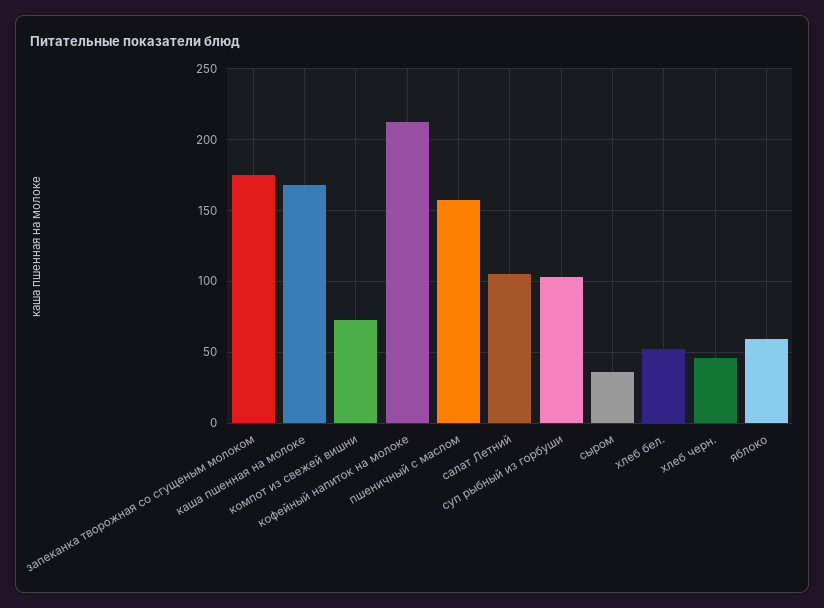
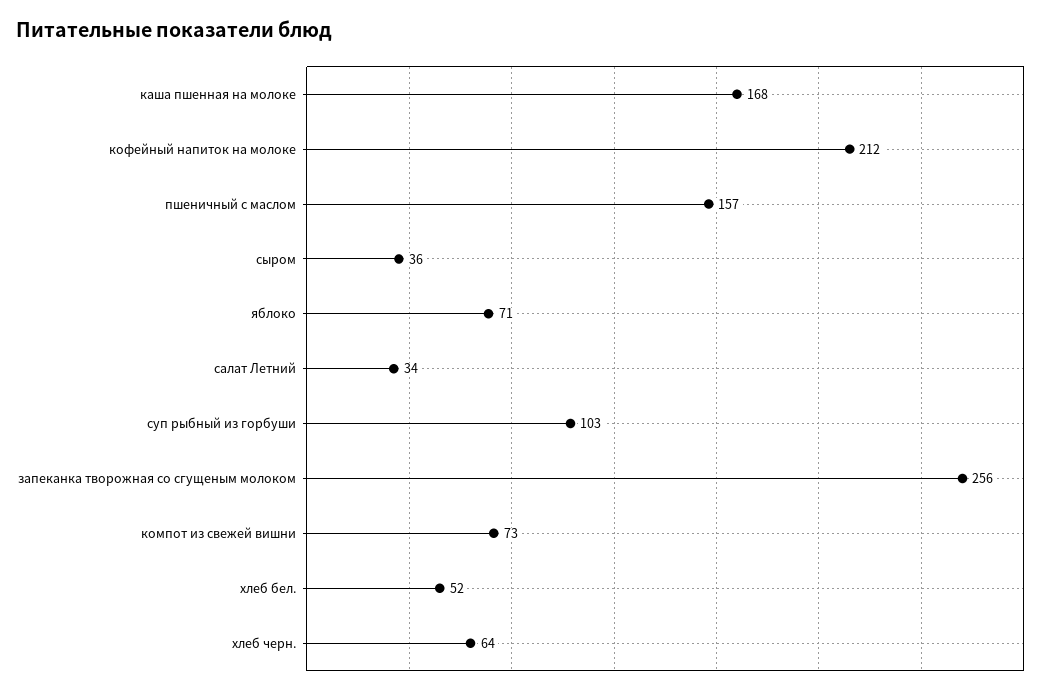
  {
-   "запеканка творожная со сгущеным молоком": 175,
+   "запеканка творожная со сгущеным молоком": 256,
    "каша пшенная на молоке": 168,
    "компот из свежей вишни": 73,
    "кофейный напиток на молоке": 212,
    "пшеничный с маслом": 157,
-   "салат Летний": 105,
+   "салат Летний": 34,
    "суп рыбный из горбуши": 103,
    "сыром": 36,
    "хлеб бел.": 52,
-   "хлеб черн.": 45,
+   "хлеб черн.": 64,
-   "яблоко": 60
+   "яблоко": 71
  }

